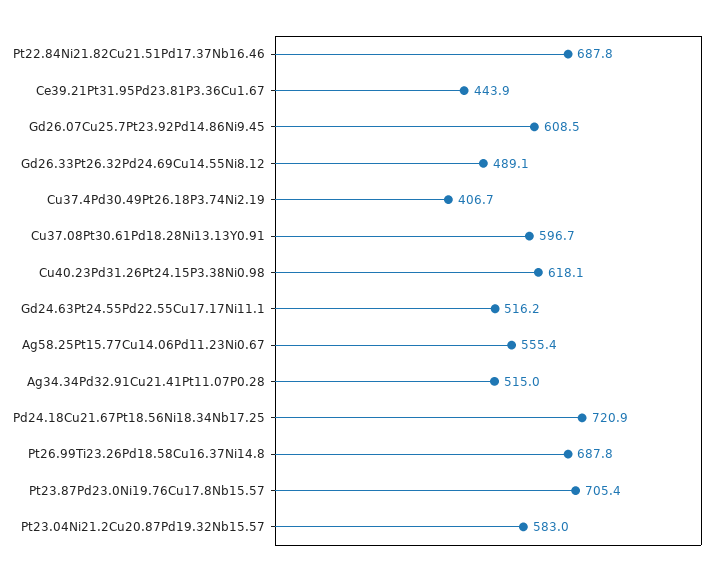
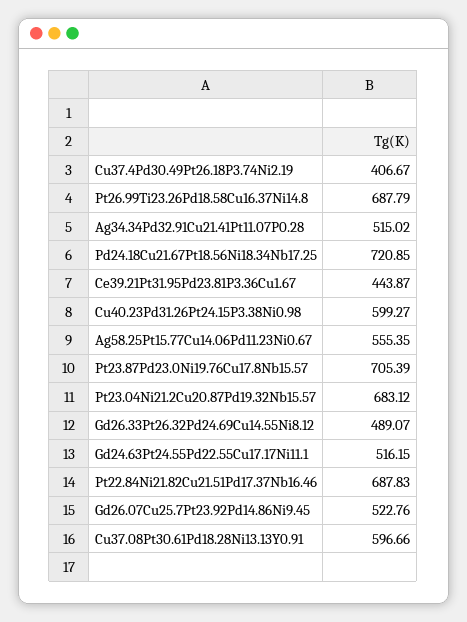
  {
    "Pt22.84Ni21.82Cu21.51Pd17.37Nb16.46": 687.83,
    "Ce39.21Pt31.95Pd23.81P3.36Cu1.67": 443.87,
-   "Gd26.07Cu25.7Pt23.92Pd14.86Ni9.45": 608.5,
+   "Gd26.07Cu25.7Pt23.92Pd14.86Ni9.45": 522.76,
    "Gd26.33Pt26.32Pd24.69Cu14.55Ni8.12": 489.07,
    "Cu37.4Pd30.49Pt26.18P3.74Ni2.19": 406.67,
    "Cu37.08Pt30.61Pd18.28Ni13.13Y0.91": 596.66,
-   "Cu40.23Pd31.26Pt24.15P3.38Ni0.98": 618.1,
+   "Cu40.23Pd31.26Pt24.15P3.38Ni0.98": 599.27,
    "Gd24.63Pt24.55Pd22.55Cu17.17Ni11.1": 516.15,
    "Ag58.25Pt15.77Cu14.06Pd11.23Ni0.67": 555.35,
    "Ag34.34Pd32.91Cu21.41Pt11.07P0.28": 515.02,
    "Pd24.18Cu21.67Pt18.56Ni18.34Nb17.25": 720.85,
    "Pt26.99Ti23.26Pd18.58Cu16.37Ni14.8": 687.79,
    "Pt23.87Pd23.0Ni19.76Cu17.8Nb15.57": 705.39,
-   "Pt23.04Ni21.2Cu20.87Pd19.32Nb15.57": 583
+   "Pt23.04Ni21.2Cu20.87Pd19.32Nb15.57": 683.12
  }

